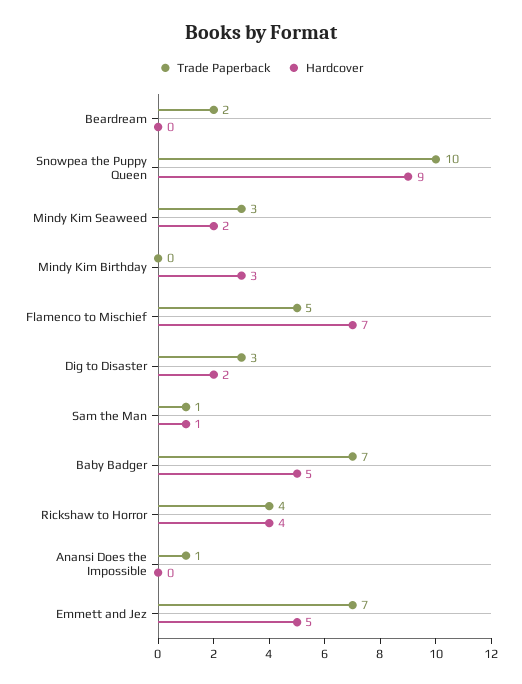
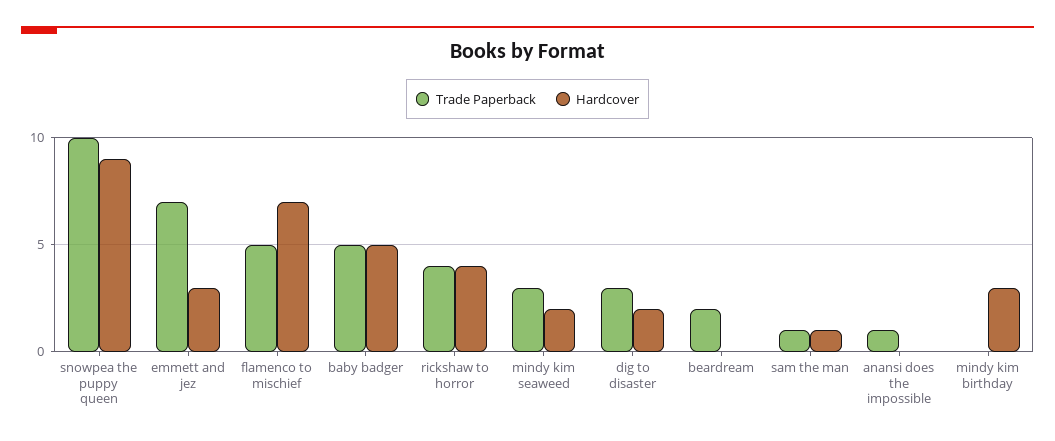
  {
    "Trade Paperback": {
      "Beardream": 2,
      "Snowpea the Puppy Queen": 10,
      "Mindy Kim Seaweed": 3,
      "Mindy Kim Birthday": 0,
      "Flamenco to Mischief": 5,
      "Dig to Disaster": 3,
      "Sam the Man": 1,
-     "Baby Badger": 7,
+     "Baby Badger": 5,
      "Rickshaw to Horror": 4,
      "Anansi Does the Impossible": 1,
      "Emmett and Jez": 7
    },
    "Hardcover": {
      "Beardream": 0,
      "Snowpea the Puppy Queen": 9,
      "Mindy Kim Seaweed": 2,
      "Mindy Kim Birthday": 3,
      "Flamenco to Mischief": 7,
      "Dig to Disaster": 2,
      "Sam the Man": 1,
      "Baby Badger": 5,
      "Rickshaw to Horror": 4,
      "Anansi Does the Impossible": 0,
-     "Emmett and Jez": 5
+     "Emmett and Jez": 3
    }
  }

